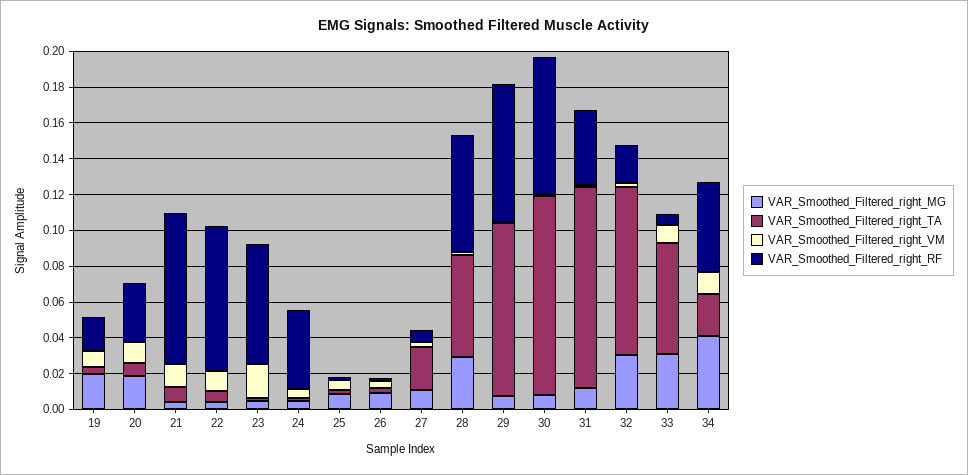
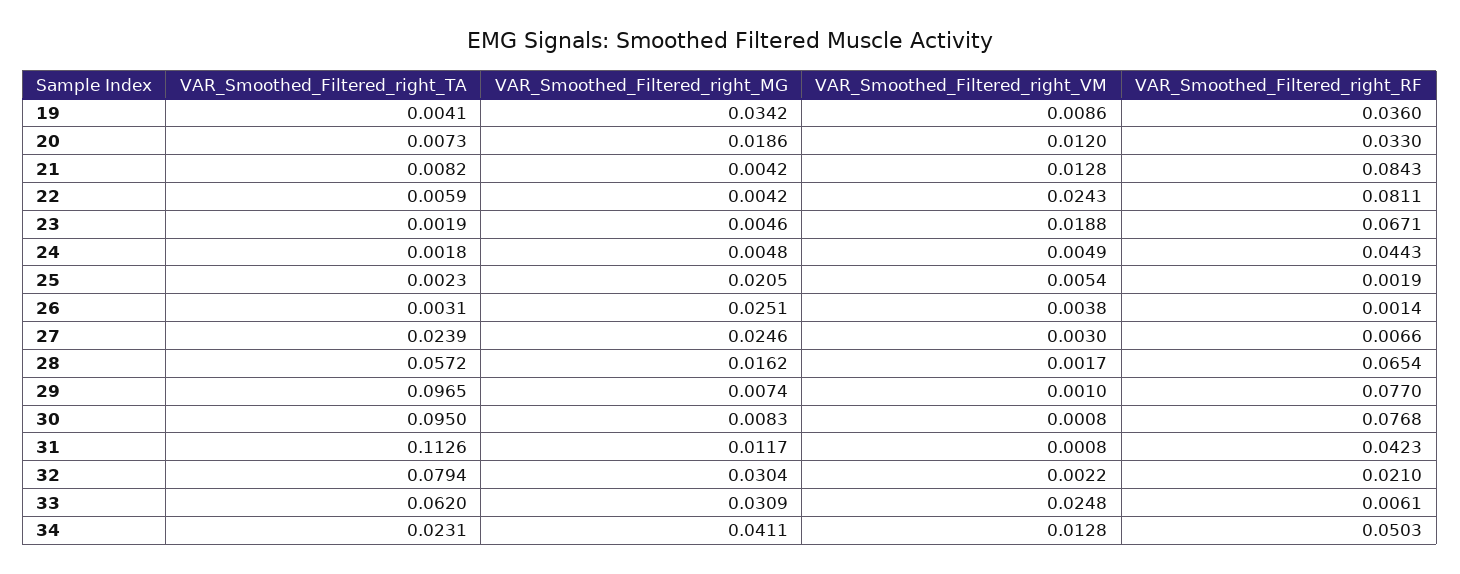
  {
    "VAR_Smoothed_Filtered_right_MG": {
-     "19": 0.02,
+     "19": 0.0342,
      "20": 0.0186,
      "21": 0.0042,
      "22": 0.0042,
      "23": 0.0046,
      "24": 0.0048,
-     "25": 0.01,
+     "25": 0.0205,
-     "26": 0.01,
+     "26": 0.0251,
-     "27": 0.01,
+     "27": 0.0246,
-     "28": 0.03,
+     "28": 0.0162,
      "29": 0.0074,
      "30": 0.0083,
      "31": 0.0117,
      "32": 0.0304,
      "33": 0.0309,
      "34": 0.0411
    },
    "VAR_Smoothed_Filtered_right_TA": {
      "19": 0.0041,
      "20": 0.0073,
      "21": 0.0082,
      "22": 0.0059,
      "23": 0.0019,
      "24": 0.0018,
      "25": 0.0023,
      "26": 0.0031,
      "27": 0.0239,
      "28": 0.0572,
      "29": 0.0965,
-     "30": 0.11,
+     "30": 0.095,
      "31": 0.1126,
-     "32": 0.095,
+     "32": 0.0794,
      "33": 0.062,
      "34": 0.0231
    },
    "VAR_Smoothed_Filtered_right_VM": {
      "19": 0.0086,
      "20": 0.012,
      "21": 0.0128,
-     "22": 0.01,
+     "22": 0.0243,
      "23": 0.0188,
      "24": 0.0049,
      "25": 0.0054,
      "26": 0.0038,
      "27": 0.003,
      "28": 0.0017,
      "29": 0.001,
      "30": 0.0008,
      "31": 0.0008,
      "32": 0.0022,
-     "33": 0.01,
+     "33": 0.0248,
      "34": 0.0128
    },
    "VAR_Smoothed_Filtered_right_RF": {
-     "19": 0.02,
+     "19": 0.036,
      "20": 0.033,
      "21": 0.0843,
      "22": 0.0811,
      "23": 0.0671,
      "24": 0.0443,
      "25": 0.0019,
      "26": 0.0014,
      "27": 0.0066,
      "28": 0.0654,
      "29": 0.077,
      "30": 0.0768,
      "31": 0.0423,
      "32": 0.021,
      "33": 0.0061,
      "34": 0.0503
    }
  }

